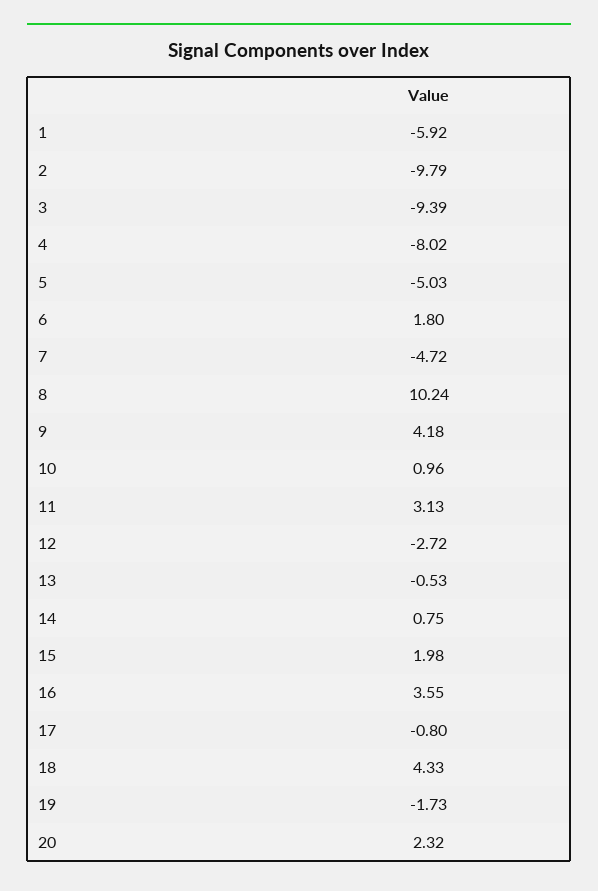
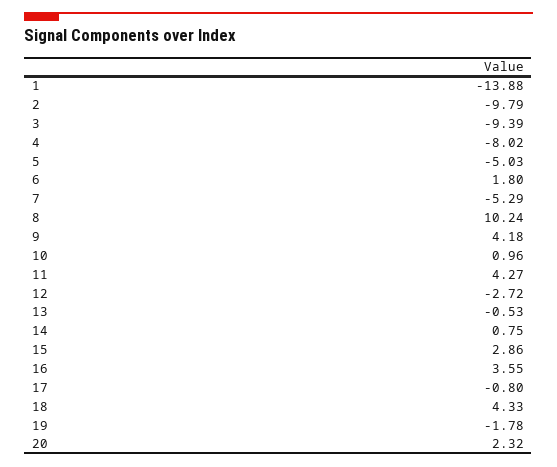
  {
-   "1": -5.92,
+   "1": -13.88,
    "2": -9.79,
    "3": -9.39,
    "4": -8.02,
    "5": -5.03,
    "6": 1.8,
-   "7": -4.72,
+   "7": -5.29,
    "8": 10.24,
    "9": 4.18,
    "10": 0.96,
-   "11": 3.13,
+   "11": 4.27,
    "12": -2.72,
    "13": -0.53,
    "14": 0.75,
-   "15": 1.98,
+   "15": 2.86,
    "16": 3.55,
    "17": -0.8,
    "18": 4.33,
-   "19": -1.73,
+   "19": -1.78,
    "20": 2.32
  }

